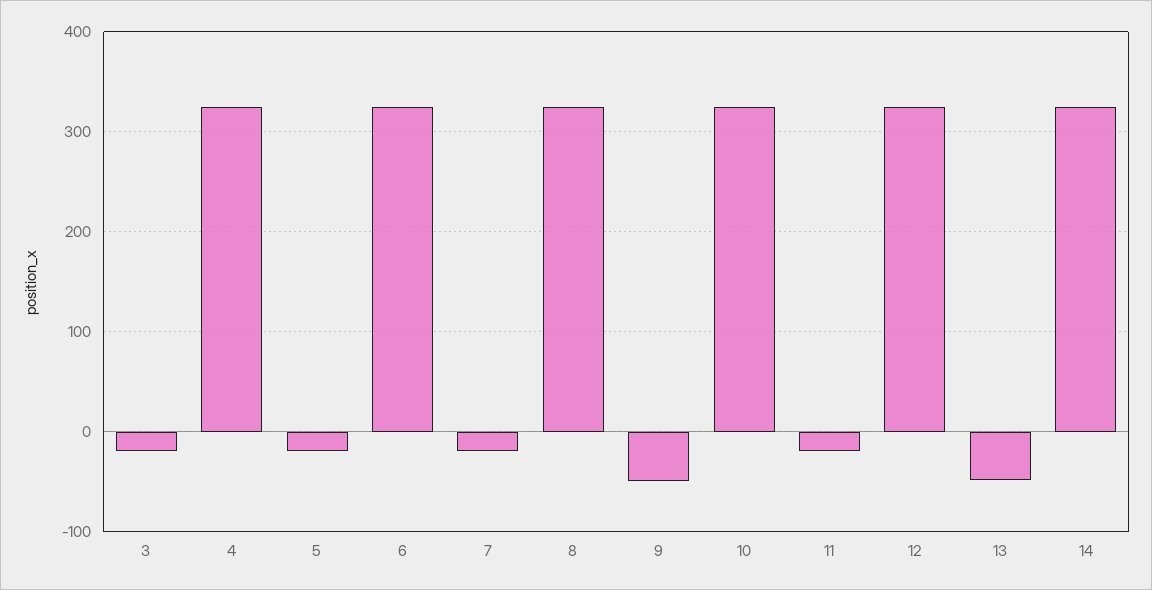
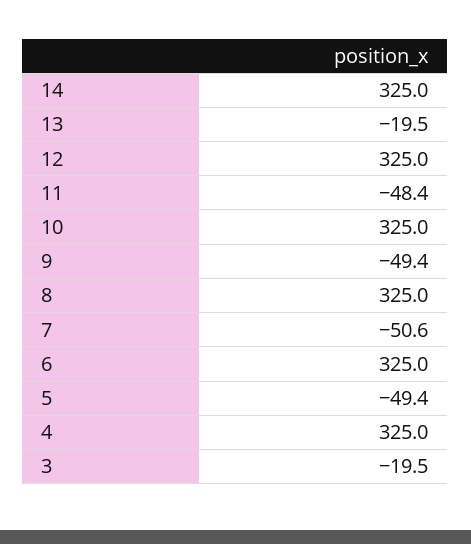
  {
    "3": -19.5,
    "4": 325,
-   "5": -20,
+   "5": -49.4,
    "6": 325,
-   "7": -20,
+   "7": -50.6,
    "8": 325,
    "9": -49.4,
    "10": 325,
-   "11": -20,
+   "11": -48.4,
    "12": 325,
-   "13": -50,
+   "13": -19.5,
    "14": 325
  }

